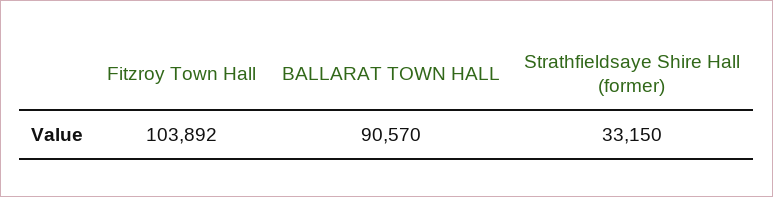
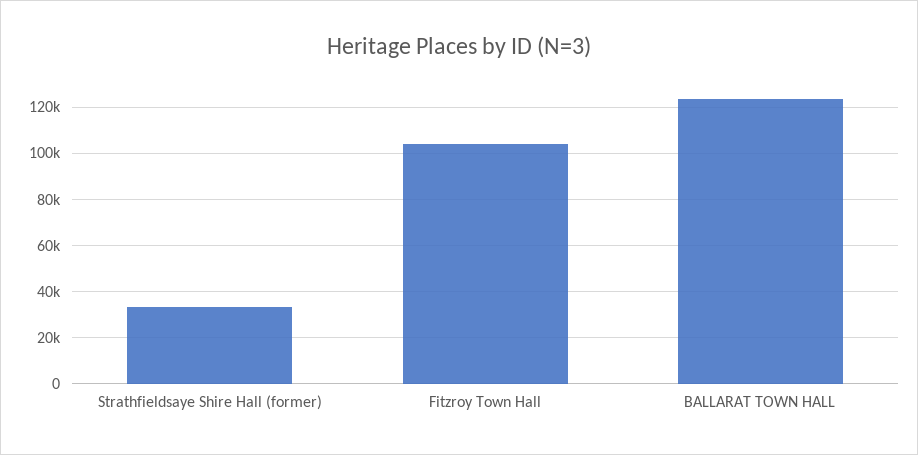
  {
    "Fitzroy Town Hall": 103892,
-   "BALLARAT TOWN HALL": 90570,
+   "BALLARAT TOWN HALL": 125000,
    "Strathfieldsaye Shire Hall (former)": 33150
  }

